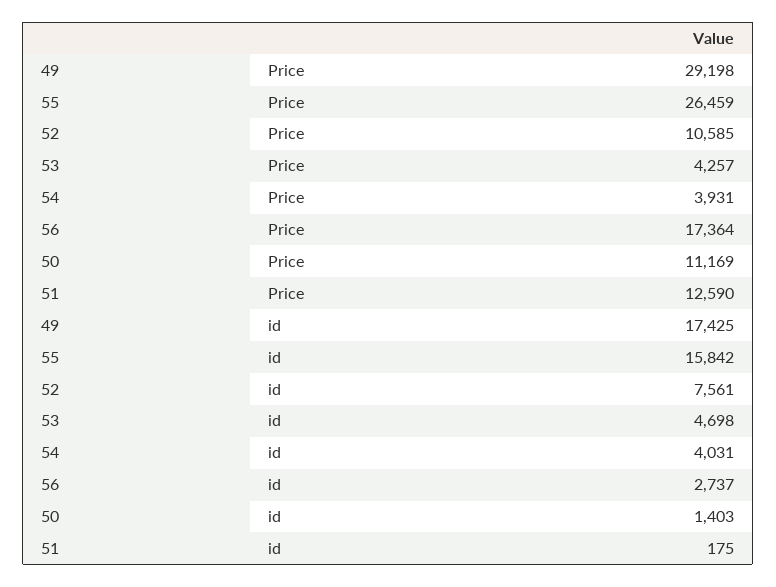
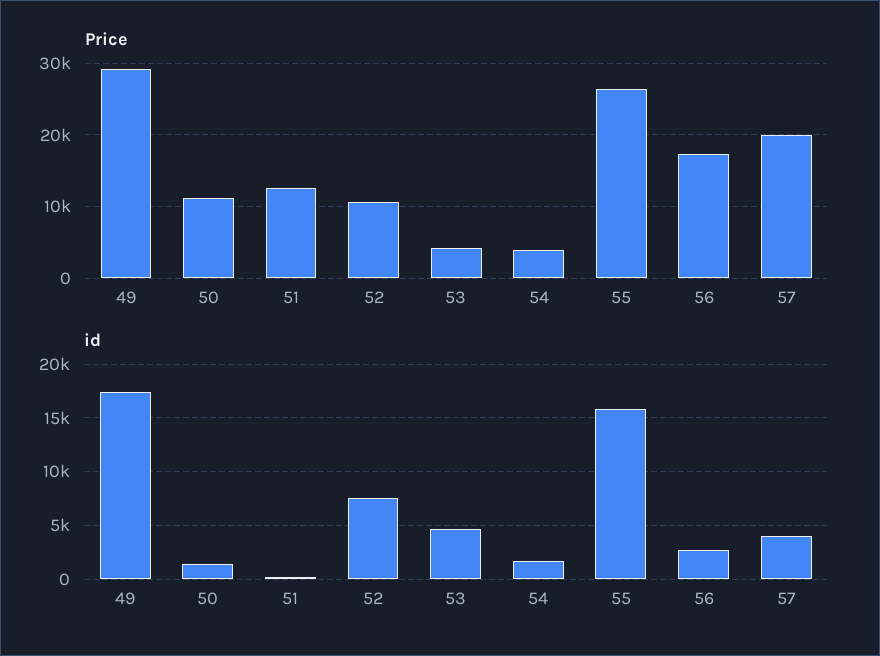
  {
    "Price": {
      "49": 29198,
      "55": 26459,
      "52": 10585,
      "53": 4257,
      "54": 3931,
      "56": 17364,
      "50": 11169,
-     "51": 12590
+     "51": 12590,
+     "57": 20000
    },
    "id": {
      "49": 17425,
      "55": 15842,
      "52": 7561,
      "53": 4698,
-     "54": 4031,
+     "54": 2000,
      "56": 2737,
      "50": 1403,
-     "51": 175
+     "51": 175,
+     "57": 4000
    }
  }

